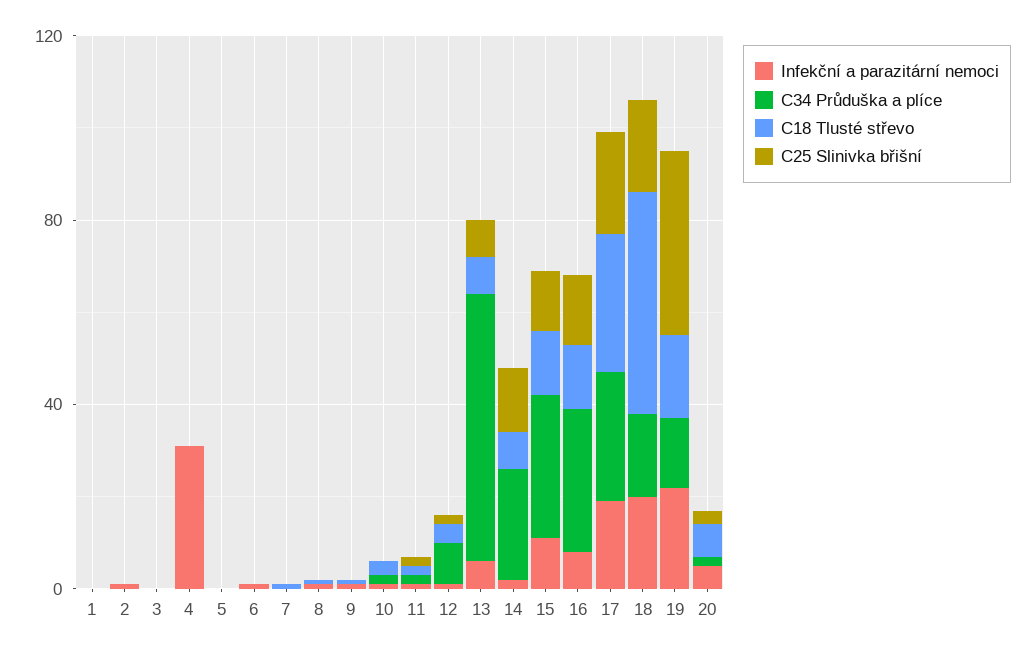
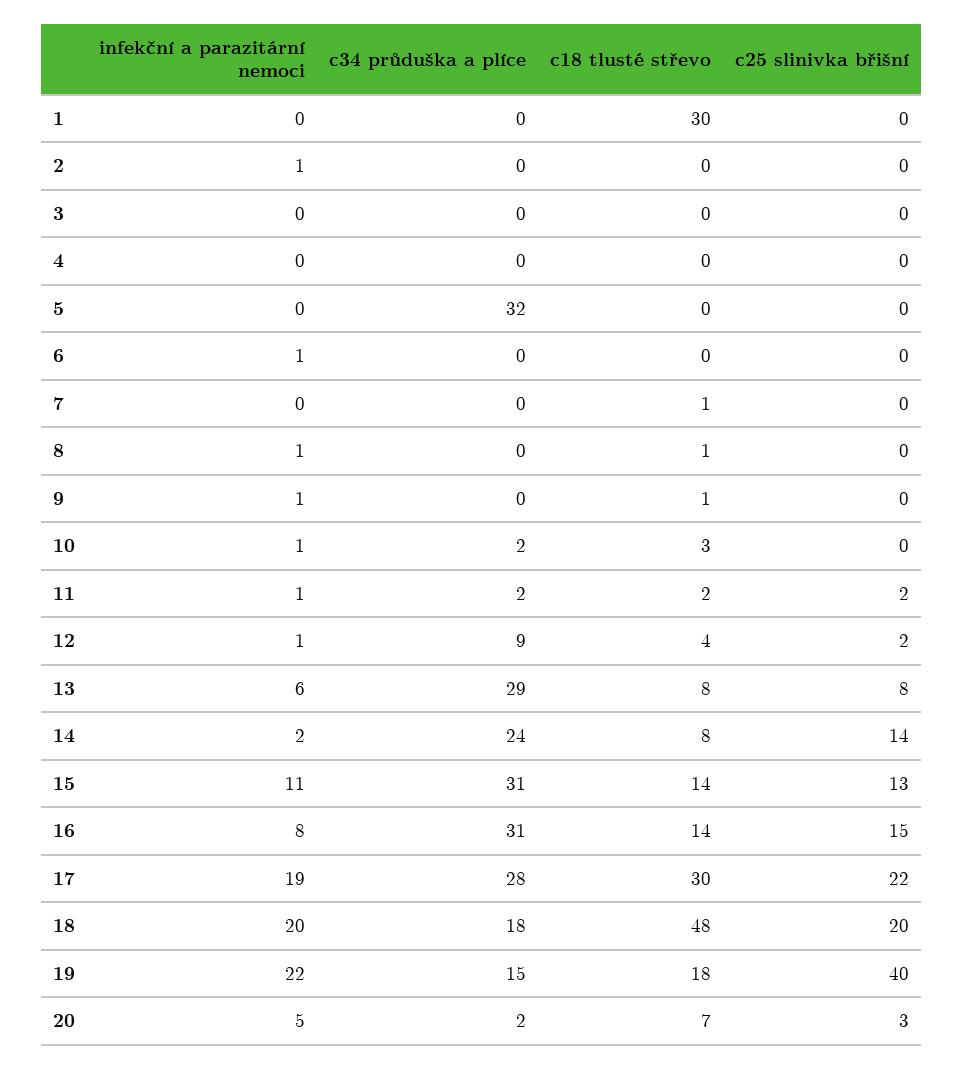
  {
    "Infekční a parazitární nemoci": {
      "1": 0,
      "2": 1,
      "3": 0,
-     "4": 30,
+     "4": 0,
      "5": 0,
      "6": 1,
      "7": 0,
      "8": 1,
      "9": 1,
      "10": 1,
      "11": 1,
      "12": 1,
      "13": 6,
      "14": 2,
      "15": 11,
      "16": 8,
      "17": 19,
      "18": 20,
      "19": 22,
      "20": 5
    },
    "C34 Průduška a plíce": {
      "1": 0,
      "2": 0,
      "3": 0,
      "4": 0,
-     "5": 0,
+     "5": 32,
      "6": 0,
      "7": 0,
      "8": 0,
      "9": 0,
      "10": 2,
      "11": 2,
      "12": 9,
-     "13": 60,
+     "13": 29,
      "14": 24,
      "15": 31,
      "16": 31,
      "17": 28,
      "18": 18,
      "19": 15,
      "20": 2
    },
    "C18 Tlusté střevo": {
-     "1": 0,
+     "1": 30,
      "2": 0,
      "3": 0,
      "4": 0,
      "5": 0,
      "6": 0,
      "7": 1,
      "8": 1,
      "9": 1,
      "10": 3,
      "11": 2,
      "12": 4,
      "13": 8,
      "14": 8,
      "15": 14,
      "16": 14,
      "17": 30,
      "18": 48,
      "19": 18,
      "20": 7
    },
    "C25 Slinivka břišní": {
      "1": 0,
      "2": 0,
      "3": 0,
      "4": 0,
      "5": 0,
      "6": 0,
      "7": 0,
      "8": 0,
      "9": 0,
      "10": 0,
      "11": 2,
      "12": 2,
      "13": 8,
      "14": 14,
      "15": 13,
      "16": 15,
      "17": 22,
      "18": 20,
      "19": 40,
      "20": 3
    }
  }

